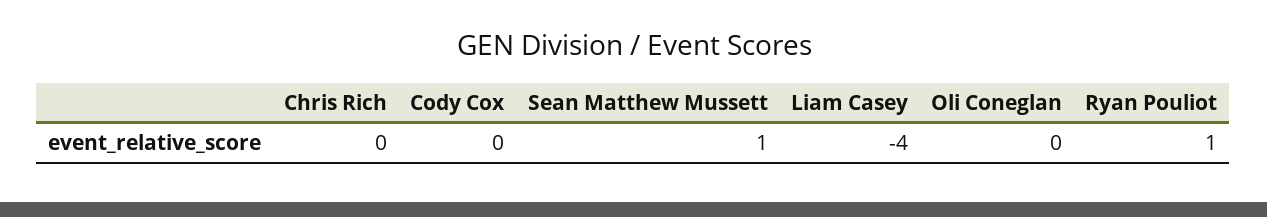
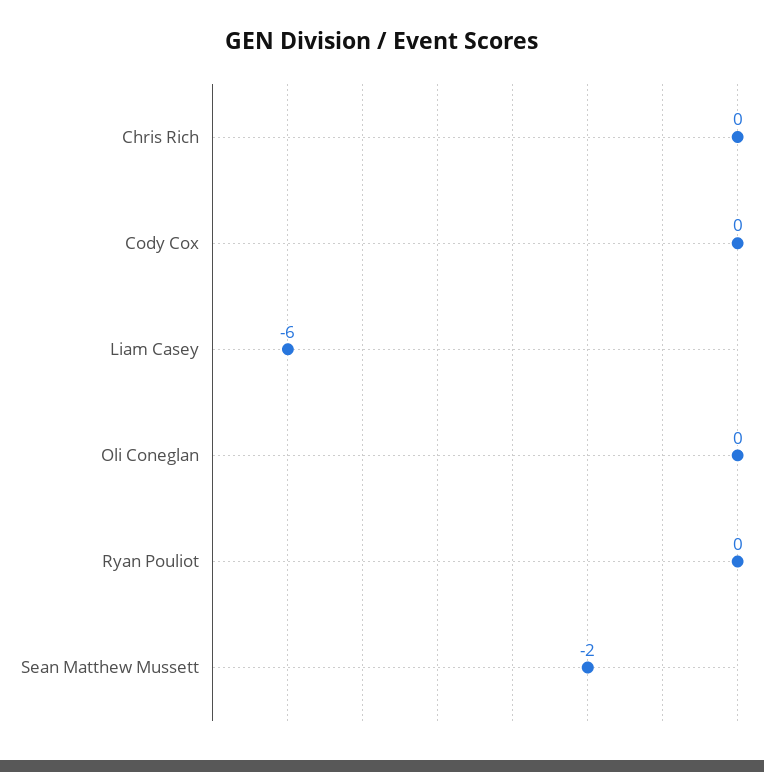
  {
    "Chris Rich": 0,
    "Cody Cox": 0,
-   "Sean Matthew Mussett": 1,
+   "Sean Matthew Mussett": -2,
-   "Liam Casey": -4,
+   "Liam Casey": -6,
    "Oli Coneglan": 0,
-   "Ryan Pouliot": 1
+   "Ryan Pouliot": 0
  }

